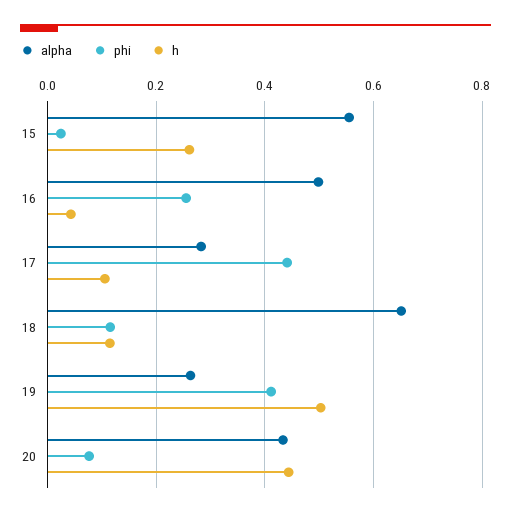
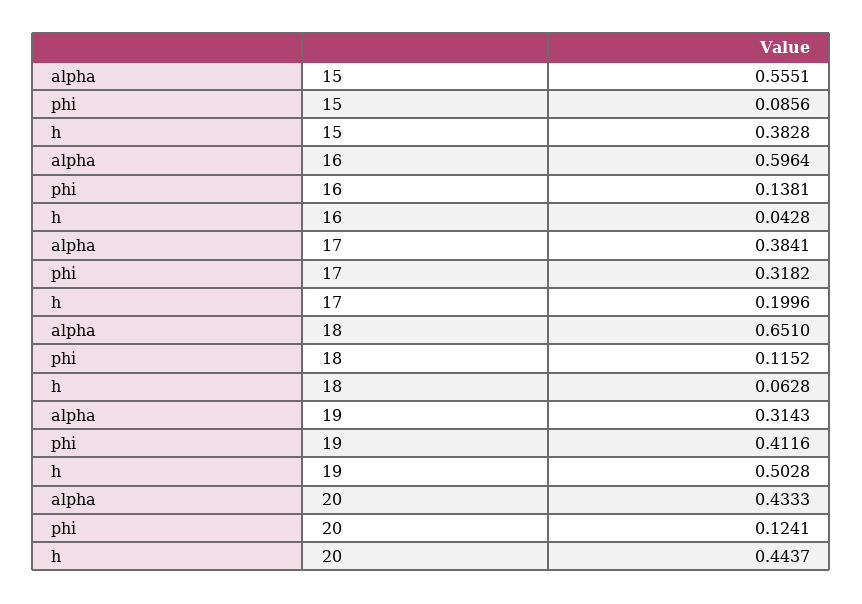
  {
    "alpha": {
      "15": 0.5551,
-     "16": 0.5,
+     "16": 0.5964,
-     "17": 0.28,
+     "17": 0.3841,
      "18": 0.651,
-     "19": 0.26,
+     "19": 0.3143,
      "20": 0.4333
    },
    "phi": {
-     "15": 0.02,
+     "15": 0.0856,
-     "16": 0.26,
+     "16": 0.1381,
-     "17": 0.44,
+     "17": 0.3182,
      "18": 0.1152,
      "19": 0.4116,
-     "20": 0.08
+     "20": 0.1241
    },
    "h": {
-     "15": 0.26,
+     "15": 0.3828,
      "16": 0.0428,
-     "17": 0.1,
+     "17": 0.1996,
-     "18": 0.12,
+     "18": 0.0628,
      "19": 0.5028,
      "20": 0.4437
    }
  }

